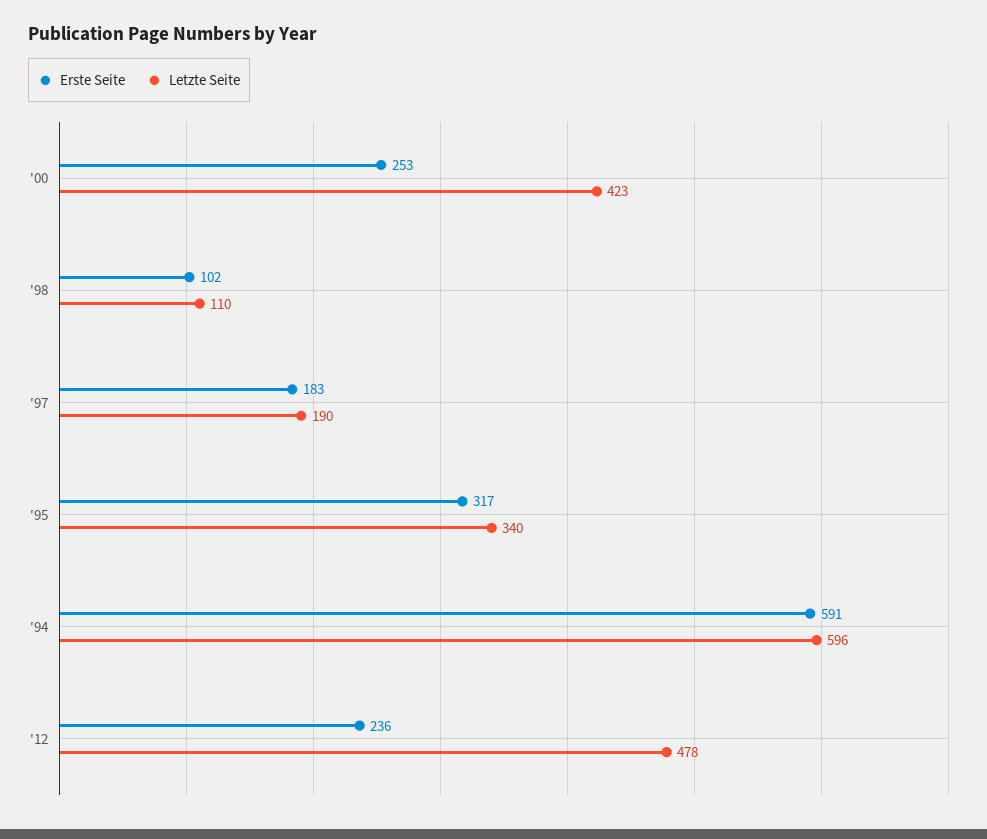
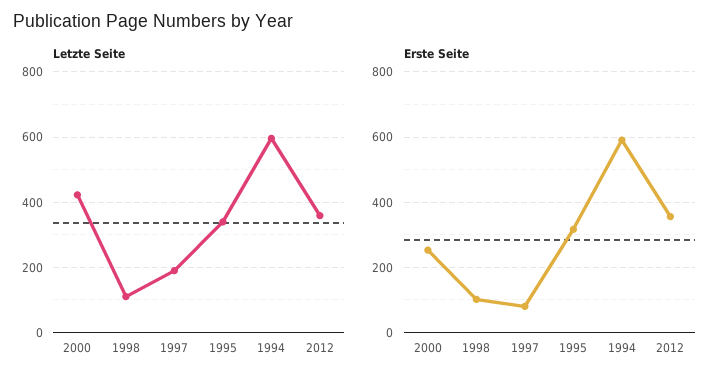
  {
    "Erste Seite": {
      "'00": 253,
      "'98": 102,
-     "'97": 183,
+     "'97": 80,
      "'95": 317,
      "'94": 591,
-     "'12": 236
+     "'12": 360
    },
    "Letzte Seite": {
      "'00": 423,
      "'98": 110,
      "'97": 190,
      "'95": 340,
      "'94": 596,
-     "'12": 478
+     "'12": 360
    }
  }

